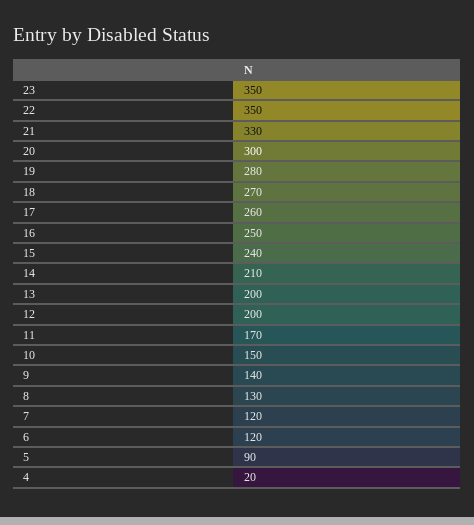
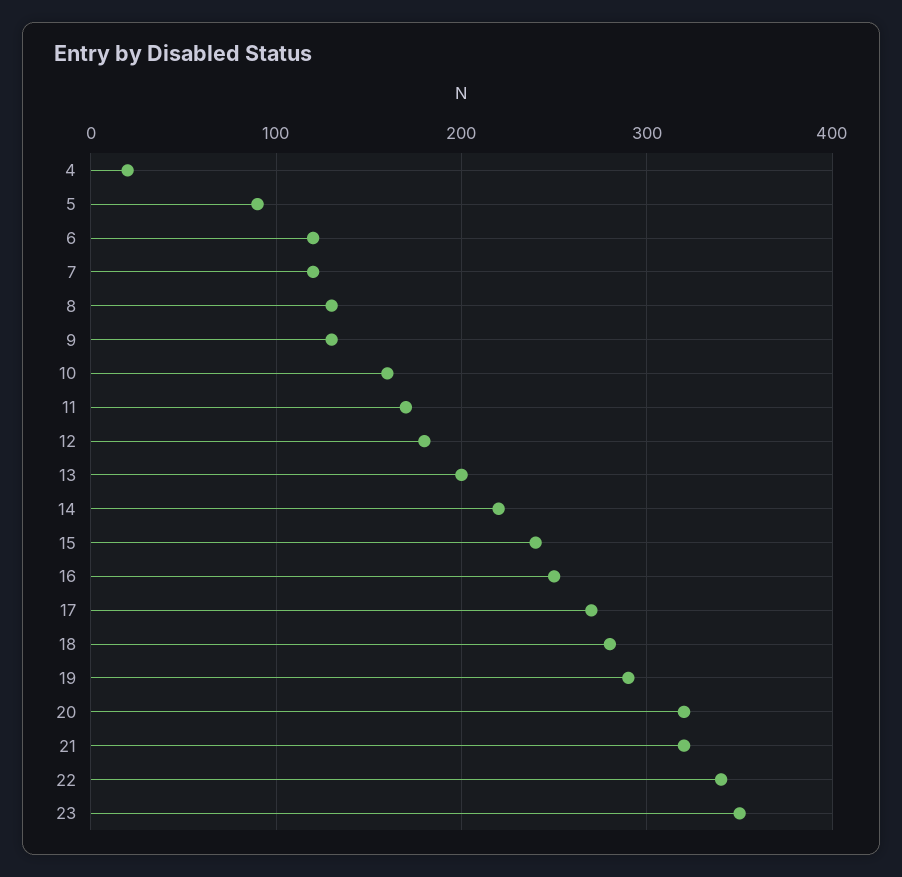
  {
    "23": 350,
-   "22": 350,
+   "22": 340,
-   "21": 330,
+   "21": 320,
-   "20": 300,
+   "20": 320,
-   "19": 280,
+   "19": 290,
-   "18": 270,
+   "18": 280,
-   "17": 260,
+   "17": 270,
    "16": 250,
    "15": 240,
-   "14": 210,
+   "14": 220,
    "13": 200,
-   "12": 200,
+   "12": 180,
    "11": 170,
-   "10": 150,
+   "10": 160,
-   "9": 140,
+   "9": 130,
    "8": 130,
    "7": 120,
    "6": 120,
    "5": 90,
    "4": 20
  }

